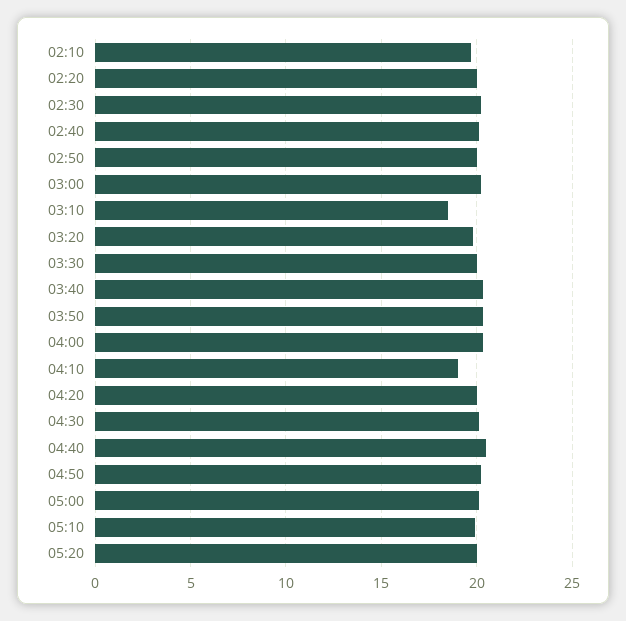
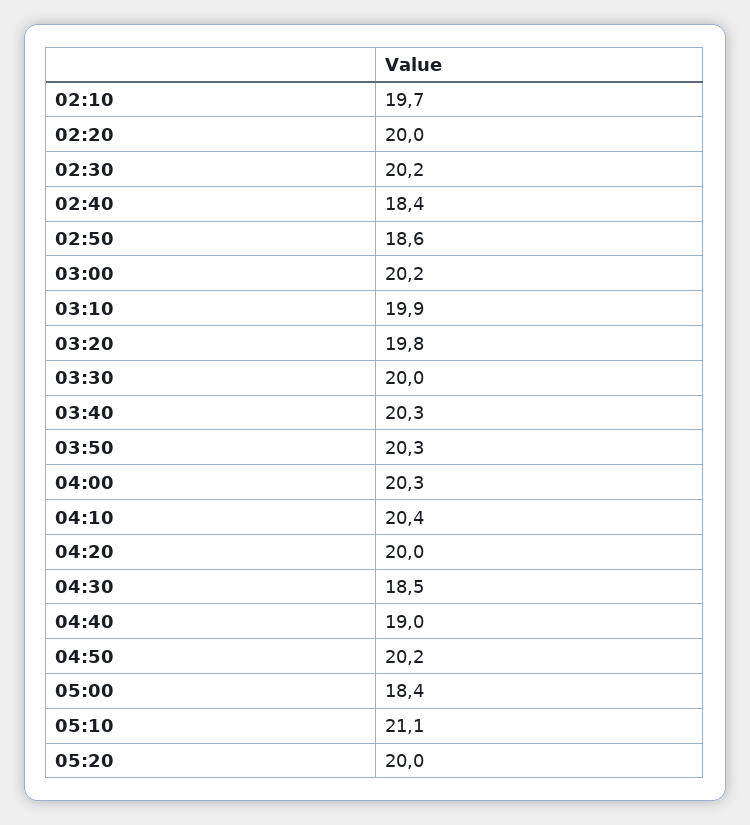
  {
    "02:10": 19.7,
    "02:20": 20,
    "02:30": 20.2,
-   "02:40": 20,
+   "02:40": 18.4,
-   "02:50": 20,
+   "02:50": 18.6,
    "03:00": 20.2,
-   "03:10": 18.5,
+   "03:10": 19.9,
    "03:20": 19.8,
    "03:30": 20,
    "03:40": 20.3,
    "03:50": 20.3,
    "04:00": 20.3,
-   "04:10": 19,
+   "04:10": 20.4,
    "04:20": 20,
-   "04:30": 20,
+   "04:30": 18.5,
-   "04:40": 20.5,
+   "04:40": 19,
    "04:50": 20.2,
-   "05:00": 20,
+   "05:00": 18.4,
-   "05:10": 20,
+   "05:10": 21.1,
    "05:20": 20
  }

